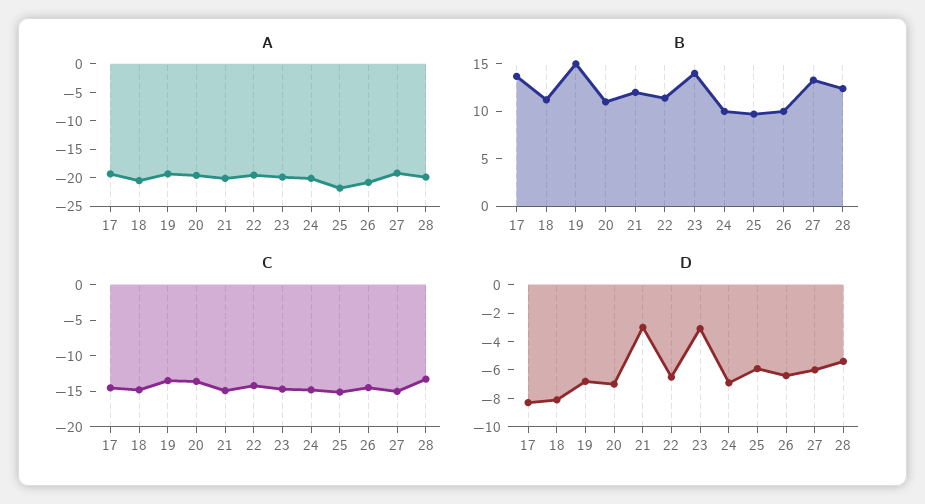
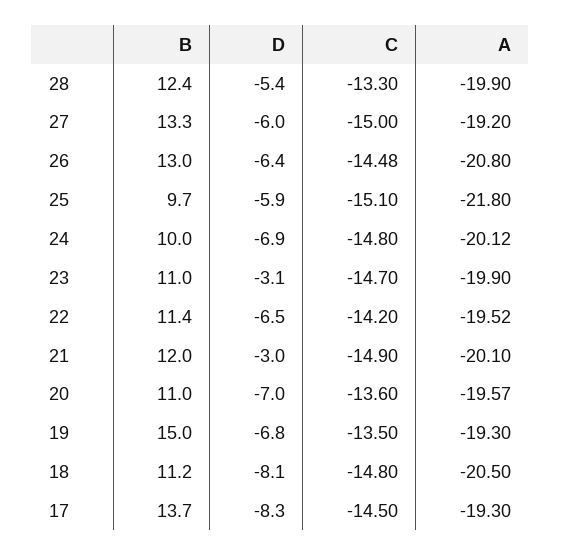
  {
    "A": {
      "17": -19.3,
      "18": -20.5,
      "19": -19.3,
      "20": -19.57,
      "21": -20.1,
      "22": -19.52,
      "23": -19.9,
      "24": -20.12,
      "25": -21.8,
      "26": -20.8,
      "27": -19.2,
      "28": -19.9
    },
    "B": {
      "17": 13.7,
      "18": 11.2,
      "19": 15,
      "20": 11,
      "21": 12,
      "22": 11.4,
-     "23": 14,
+     "23": 11,
      "24": 10,
      "25": 9.7,
-     "26": 10,
+     "26": 13,
      "27": 13.3,
      "28": 12.4
    },
    "C": {
      "17": -14.5,
      "18": -14.8,
      "19": -13.5,
      "20": -13.6,
      "21": -14.9,
      "22": -14.2,
      "23": -14.7,
      "24": -14.8,
      "25": -15.1,
      "26": -14.48,
      "27": -15,
      "28": -13.3
    },
    "D": {
      "17": -8.3,
      "18": -8.1,
      "19": -6.8,
      "20": -7,
      "21": -3,
      "22": -6.5,
      "23": -3.1,
      "24": -6.9,
      "25": -5.9,
      "26": -6.4,
      "27": -6,
      "28": -5.4
    }
  }

